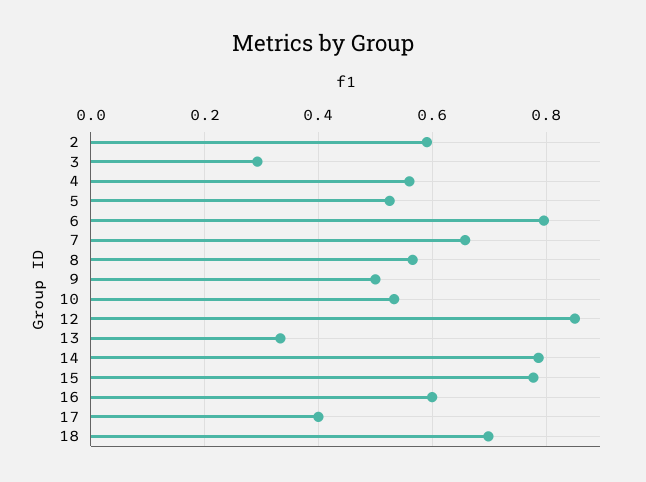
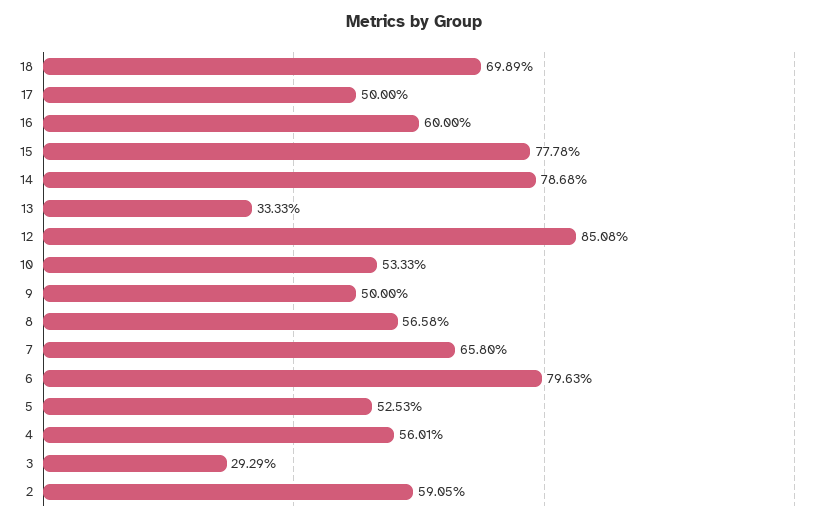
  {
    "2": 0.5905,
    "3": 0.2929,
    "4": 0.5601,
    "5": 0.5253,
    "6": 0.7963,
    "7": 0.658,
    "8": 0.5658,
    "9": 0.5,
    "10": 0.5333,
    "12": 0.8508,
    "13": 0.3333,
    "14": 0.7868,
    "15": 0.7778,
    "16": 0.6,
-   "17": 0.4,
+   "17": 0.5,
    "18": 0.6989
  }

